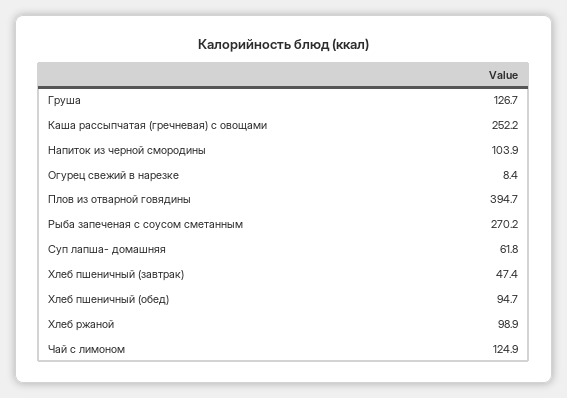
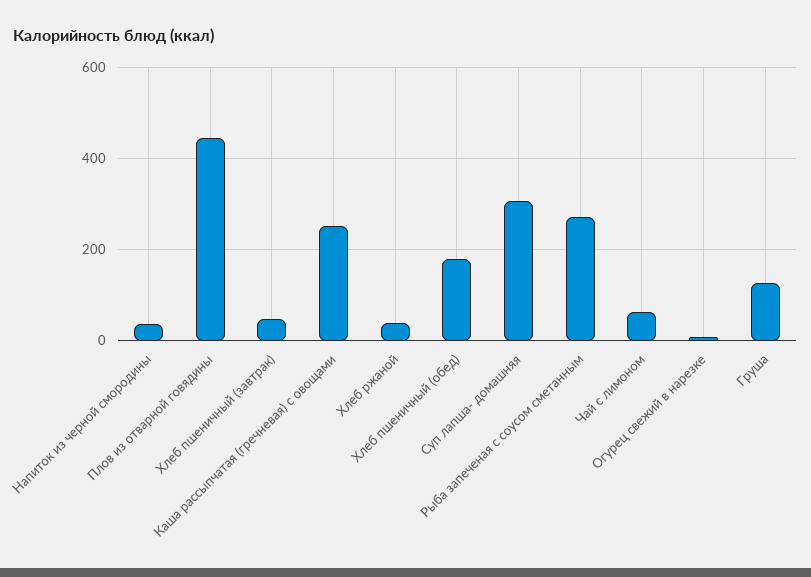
  {
    "Груша": 126.7,
    "Каша рассыпчатая (гречневая) с овощами": 252.2,
-   "Напиток из черной смородины": 103.9,
+   "Напиток из черной смородины": 40,
    "Огурец свежий в нарезке": 8.4,
-   "Плов из отварной говядины": 394.7,
+   "Плов из отварной говядины": 440,
    "Рыба запеченая с соусом сметанным": 270.2,
-   "Суп лапша- домашняя": 61.8,
+   "Суп лапша- домашняя": 300,
    "Хлеб пшеничный (завтрак)": 47.4,
-   "Хлеб пшеничный (обед)": 94.7,
+   "Хлеб пшеничный (обед)": 180,
-   "Хлеб ржаной": 98.9,
+   "Хлеб ржаной": 40,
-   "Чай с лимоном": 124.9
+   "Чай с лимоном": 60
  }

